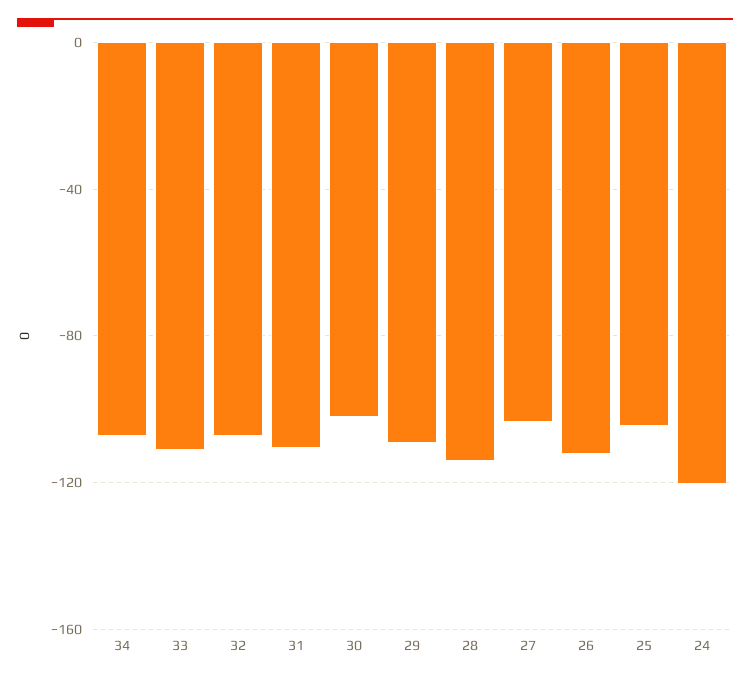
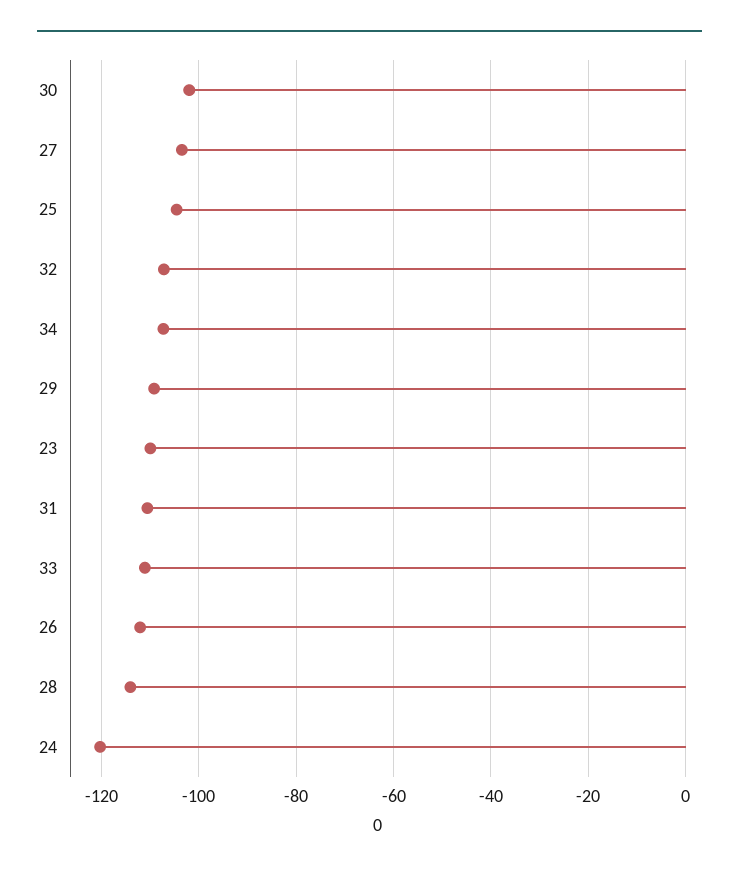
  {
    "34": -108,
    "33": -112,
    "32": -108,
    "31": -110,
    "30": -102,
    "29": -110,
    "28": -114,
    "27": -104,
    "26": -112,
    "25": -104,
-   "24": -120
+   "24": -120,
+   "23": -110
  }

